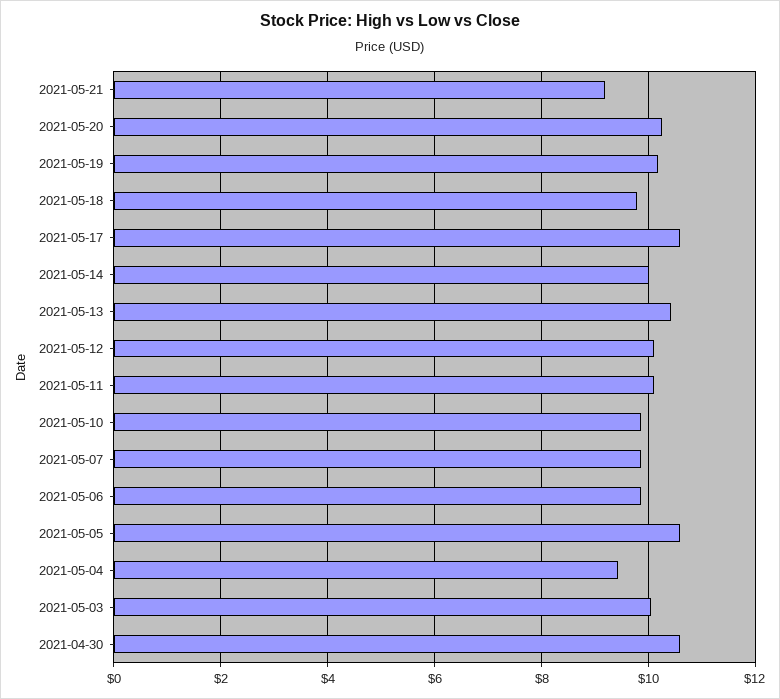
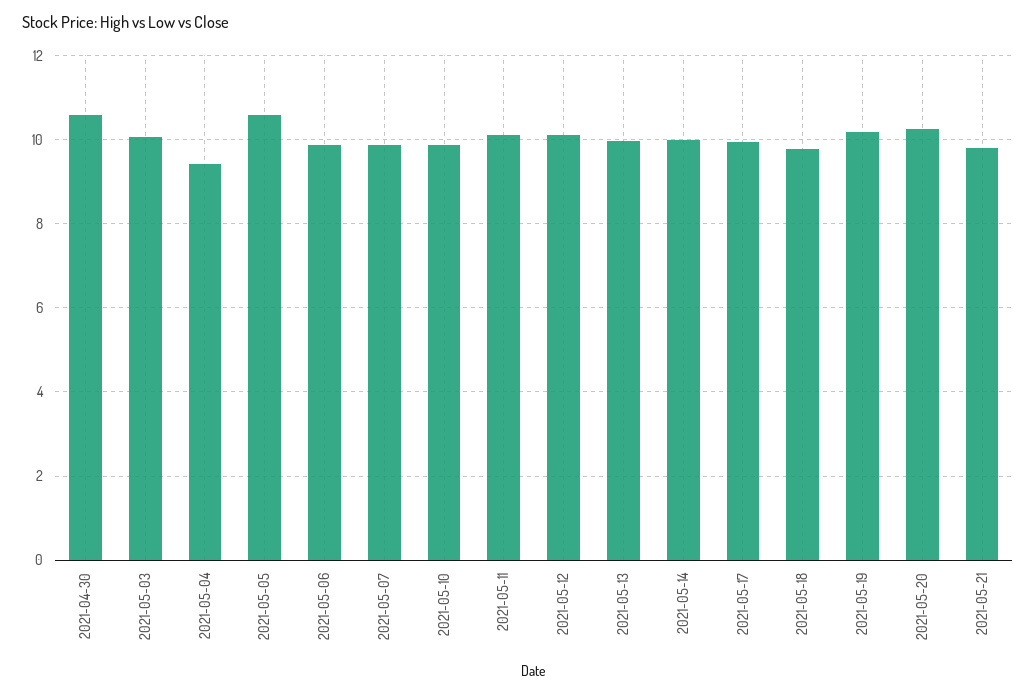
  {
-   "2021-05-21": 9.2,
+   "2021-05-21": 9.8,
    "2021-05-20": 10.2,
    "2021-05-19": 10.2,
    "2021-05-18": 9.8,
-   "2021-05-17": 10.6,
+   "2021-05-17": 10,
    "2021-05-14": 10,
-   "2021-05-13": 10.4,
+   "2021-05-13": 10,
    "2021-05-12": 10.2,
    "2021-05-11": 10.2,
    "2021-05-10": 9.8,
    "2021-05-07": 9.8,
    "2021-05-06": 9.8,
    "2021-05-05": 10.6,
    "2021-05-04": 9.4,
    "2021-05-03": 10,
    "2021-04-30": 10.6
  }

